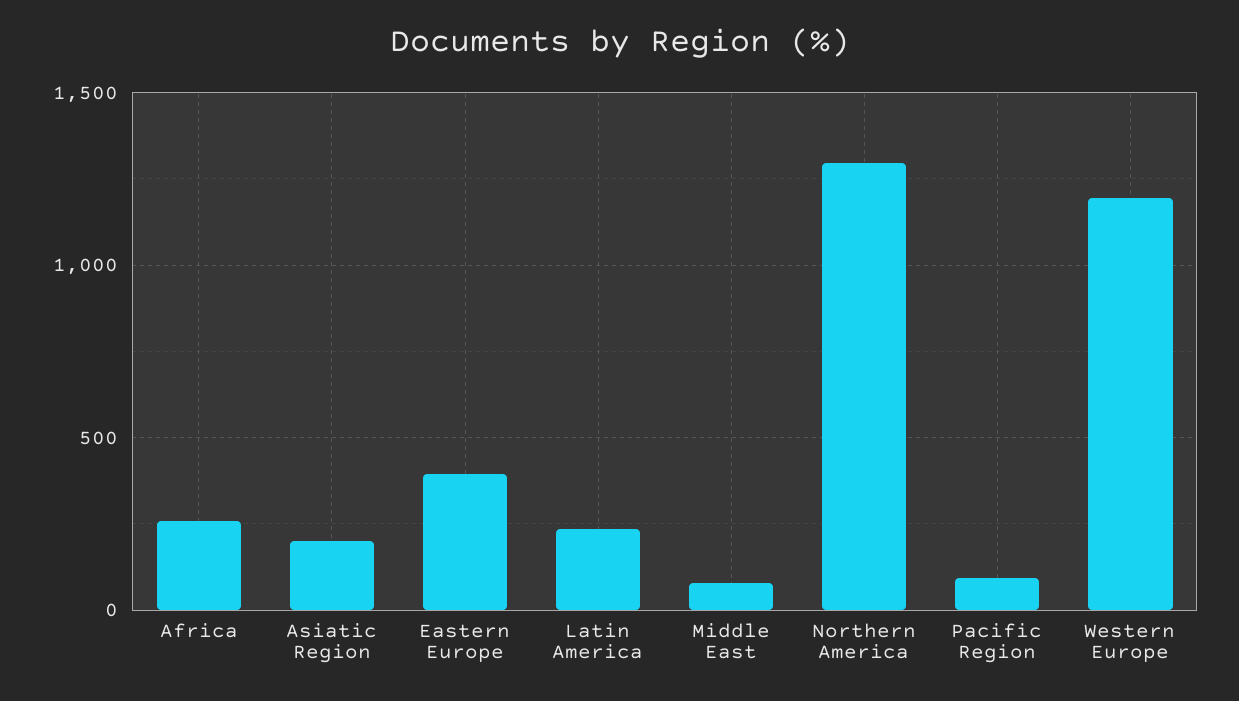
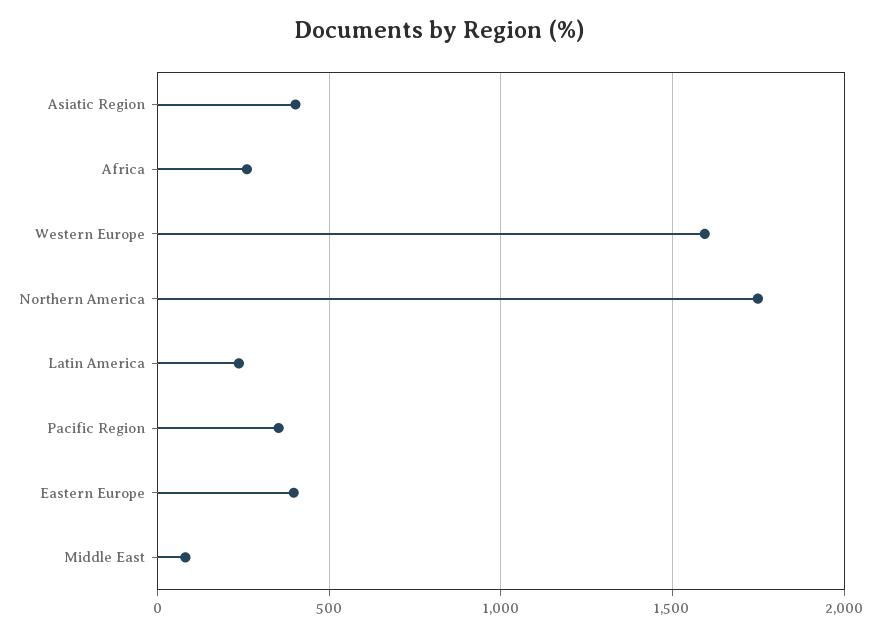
  {
    "Africa": 250,
-   "Asiatic Region": 200,
+   "Asiatic Region": 400,
    "Eastern Europe": 400,
    "Latin America": 250,
    "Middle East": 100,
-   "Northern America": 1300,
+   "Northern America": 1750,
-   "Pacific Region": 100,
+   "Pacific Region": 350,
-   "Western Europe": 1200
+   "Western Europe": 1600
  }

